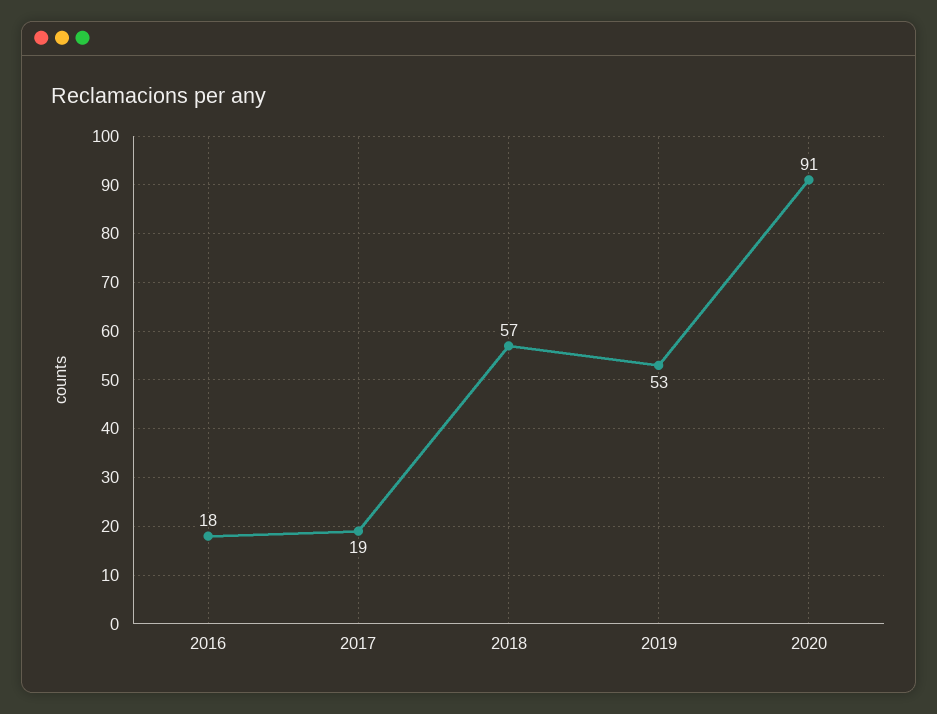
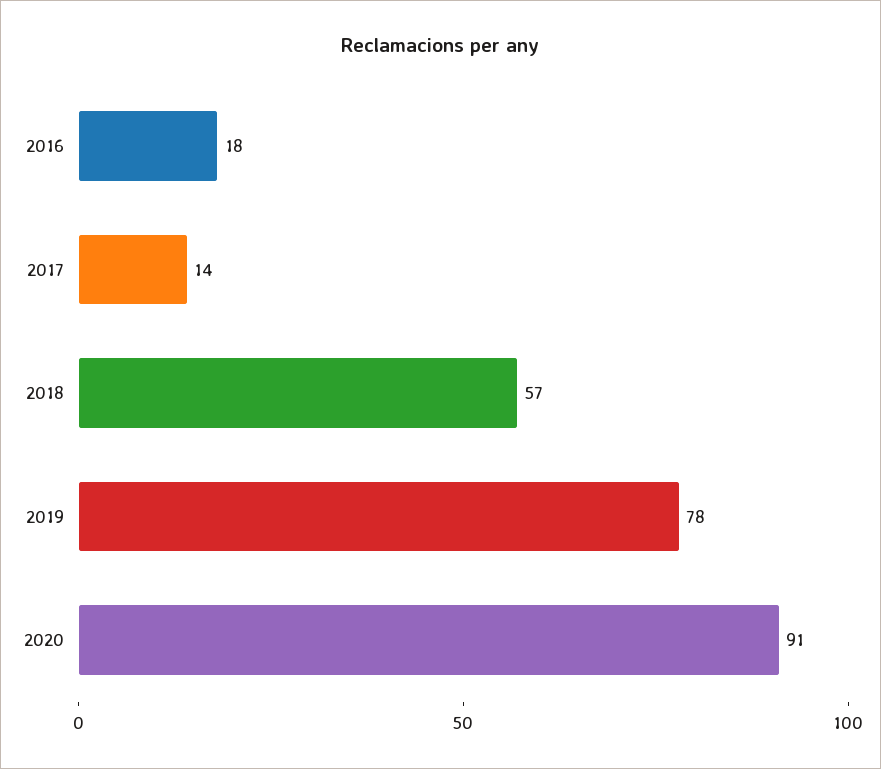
  {
    "2016": 18,
-   "2017": 19,
+   "2017": 14,
    "2018": 57,
-   "2019": 53,
+   "2019": 78,
    "2020": 91
  }

